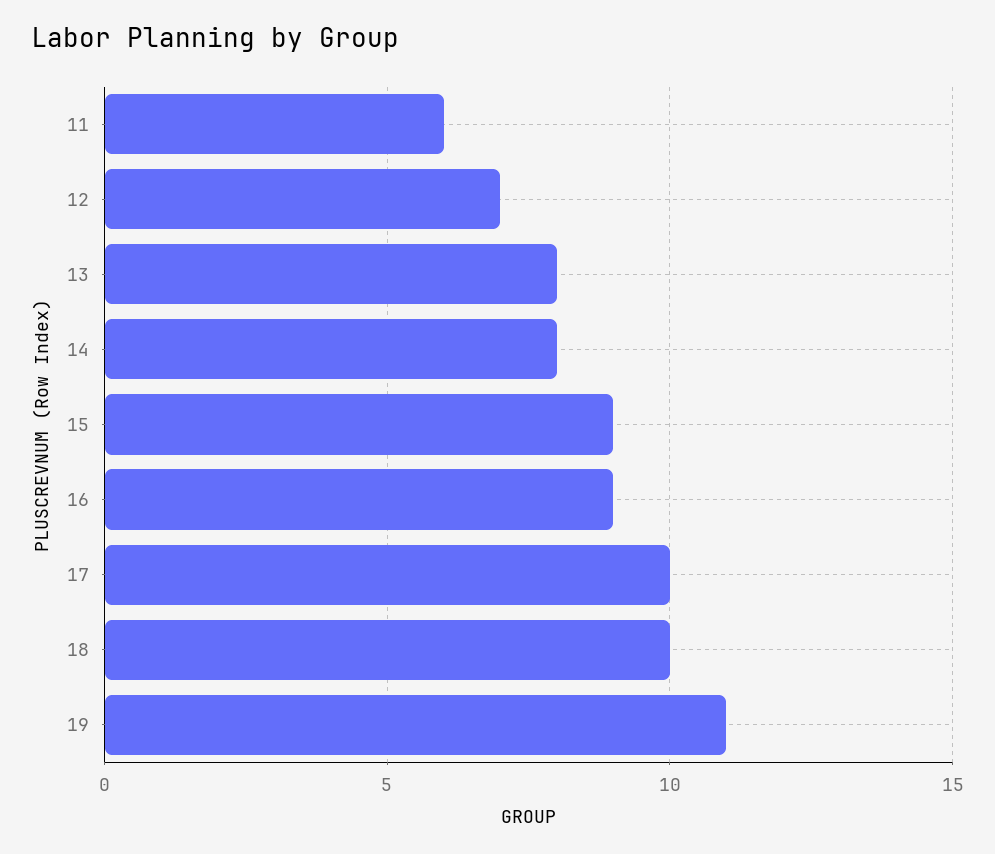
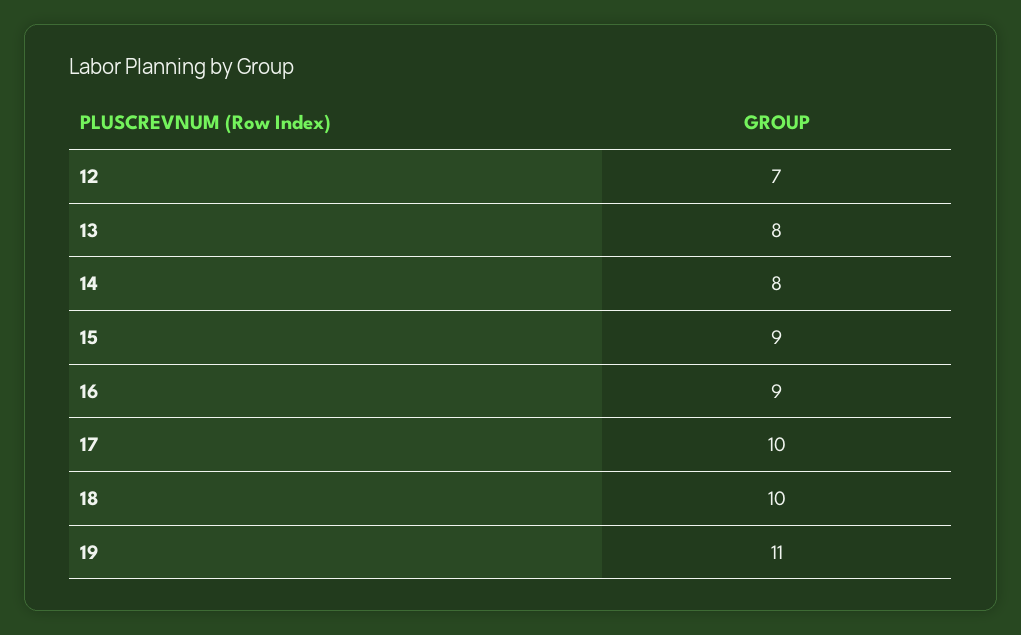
  {
-   "11": 6,
    "12": 7,
    "13": 8,
    "14": 8,
    "15": 9,
    "16": 9,
    "17": 10,
    "18": 10,
    "19": 11
  }

